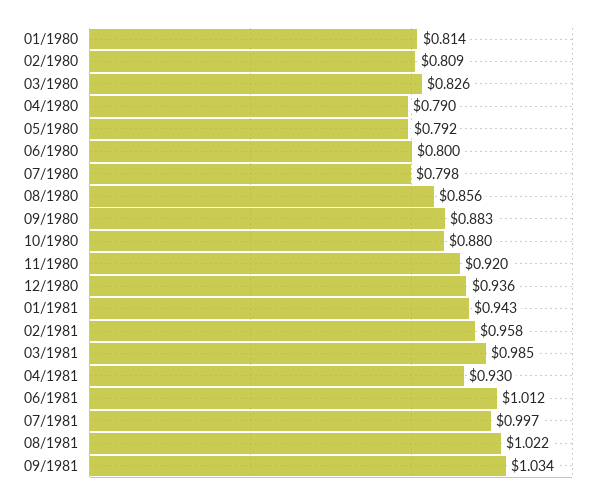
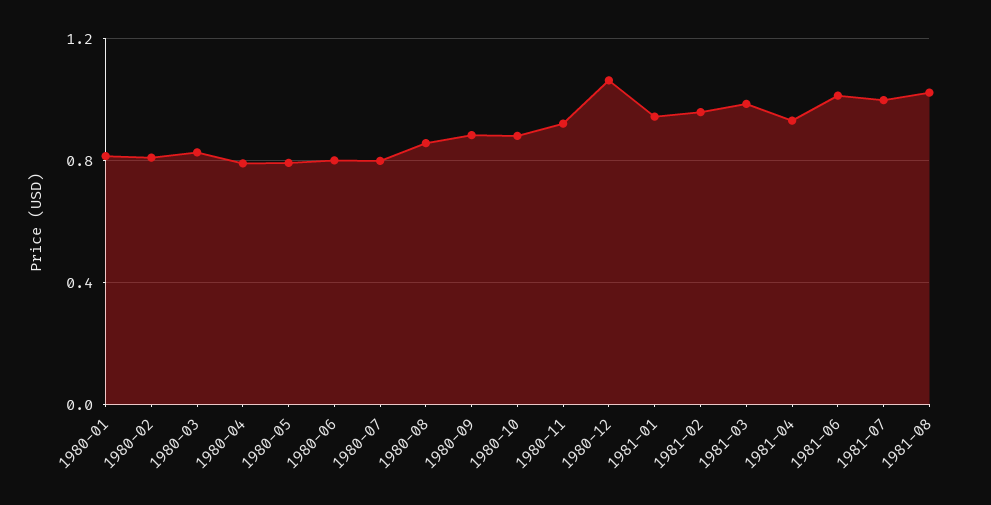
  {
    "01/1980": 0.814,
    "02/1980": 0.809,
    "03/1980": 0.826,
    "04/1980": 0.79,
    "05/1980": 0.792,
    "06/1980": 0.8,
    "07/1980": 0.798,
    "08/1980": 0.856,
    "09/1980": 0.883,
    "10/1980": 0.88,
    "11/1980": 0.92,
-   "12/1980": 0.936,
+   "12/1980": 1.05,
    "01/1981": 0.943,
    "02/1981": 0.958,
    "03/1981": 0.985,
    "04/1981": 0.93,
    "06/1981": 1.012,
    "07/1981": 0.997,
-   "08/1981": 1.022,
+   "08/1981": 1.022
-   "09/1981": 1.034
  }

